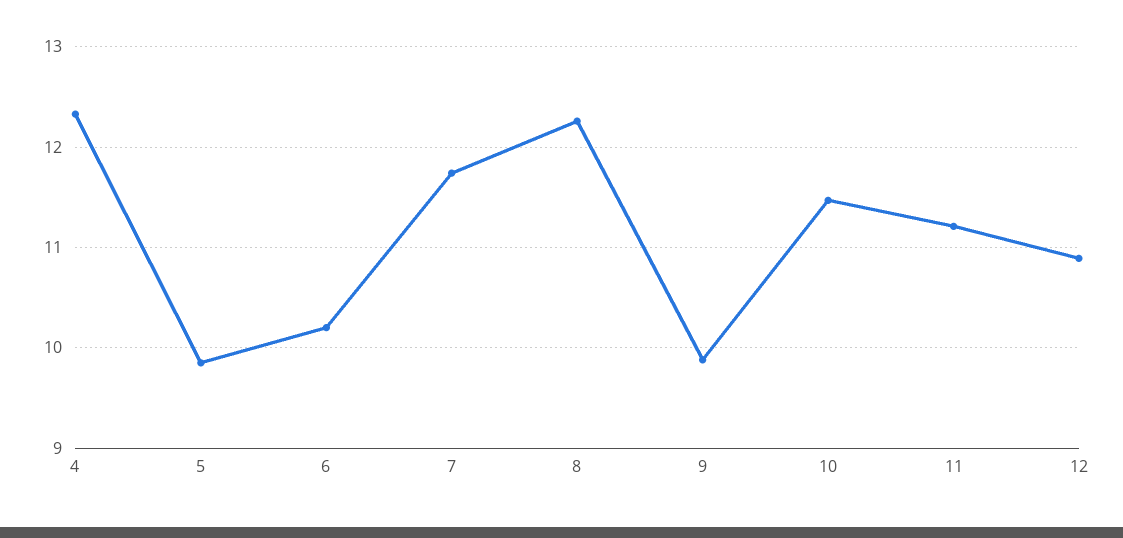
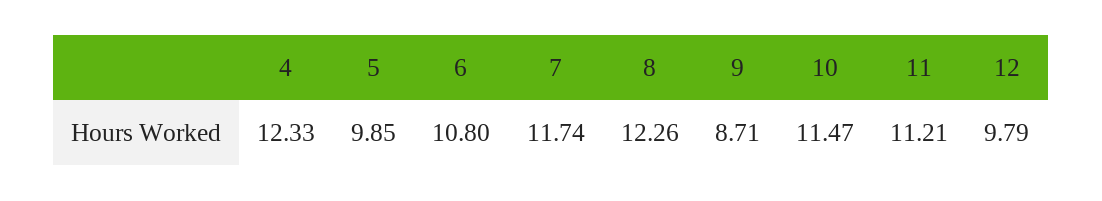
  {
    "4": 12.33,
    "5": 9.85,
-   "6": 10.2,
+   "6": 10.8,
    "7": 11.74,
    "8": 12.26,
-   "9": 9.9,
+   "9": 8.71,
    "10": 11.47,
    "11": 11.21,
-   "12": 10.9
+   "12": 9.79
  }

